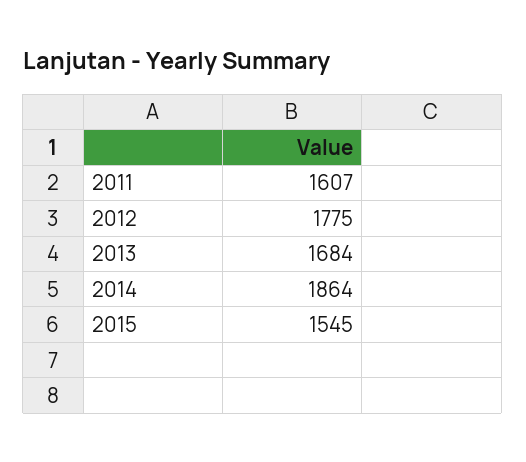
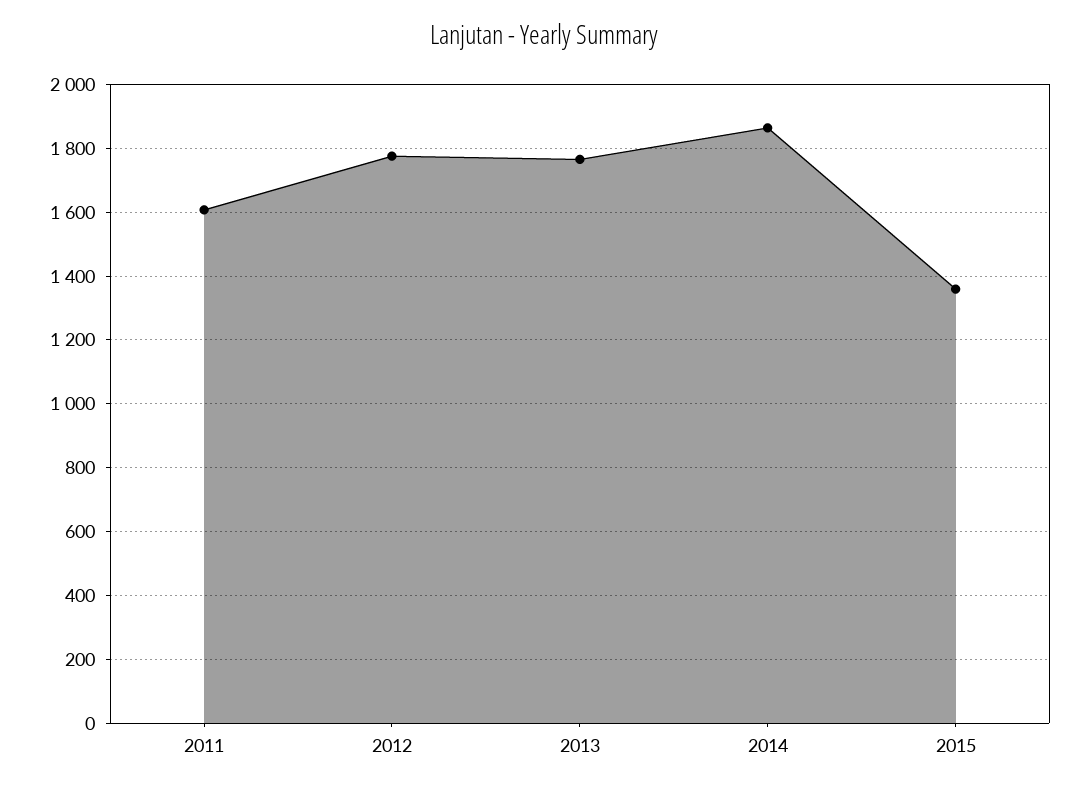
  {
    "2011": 1607,
    "2012": 1775,
-   "2013": 1684,
+   "2013": 1760,
    "2014": 1864,
-   "2015": 1545
+   "2015": 1360
  }

